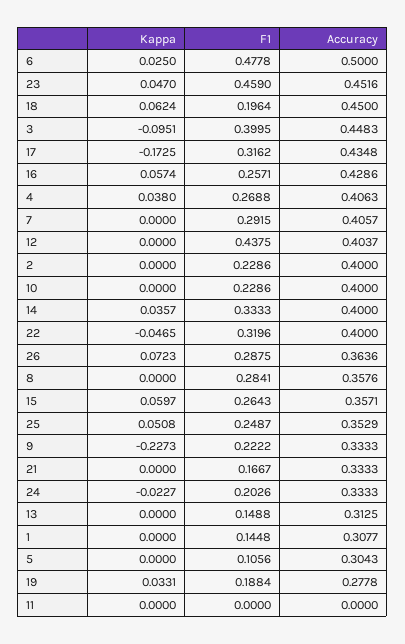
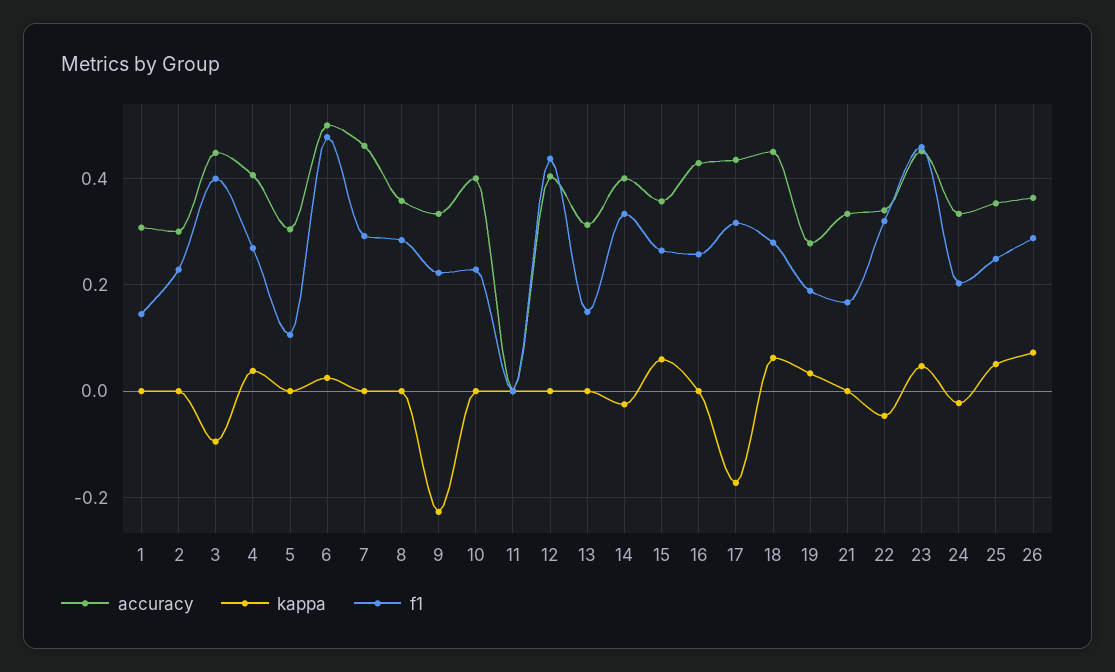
  {
    "Kappa": {
      "6": 0.025,
      "23": 0.047,
      "18": 0.0624,
      "3": -0.0951,
      "17": -0.1725,
-     "16": 0.0574,
+     "16": 0,
      "4": 0.038,
      "7": 0,
      "12": 0,
      "2": 0,
      "10": 0,
-     "14": 0.0357,
+     "14": -0.02,
      "22": -0.0465,
      "26": 0.0723,
      "8": 0,
      "15": 0.0597,
      "25": 0.0508,
      "9": -0.2273,
      "21": 0,
      "24": -0.0227,
      "13": 0,
      "1": 0,
      "5": 0,
      "19": 0.0331,
      "11": 0
    },
    "F1": {
      "6": 0.4778,
      "23": 0.459,
-     "18": 0.1964,
+     "18": 0.28,
      "3": 0.3995,
      "17": 0.3162,
      "16": 0.2571,
      "4": 0.2688,
      "7": 0.2915,
      "12": 0.4375,
      "2": 0.2286,
      "10": 0.2286,
      "14": 0.3333,
      "22": 0.3196,
      "26": 0.2875,
      "8": 0.2841,
      "15": 0.2643,
      "25": 0.2487,
      "9": 0.2222,
      "21": 0.1667,
      "24": 0.2026,
      "13": 0.1488,
      "1": 0.1448,
      "5": 0.1056,
      "19": 0.1884,
      "11": 0
    },
    "Accuracy": {
      "6": 0.5,
      "23": 0.4516,
      "18": 0.45,
      "3": 0.4483,
      "17": 0.4348,
      "16": 0.4286,
      "4": 0.4063,
-     "7": 0.4057,
+     "7": 0.46,
      "12": 0.4037,
-     "2": 0.4,
+     "2": 0.3,
      "10": 0.4,
      "14": 0.4,
-     "22": 0.4,
+     "22": 0.34,
      "26": 0.3636,
      "8": 0.3576,
      "15": 0.3571,
      "25": 0.3529,
      "9": 0.3333,
      "21": 0.3333,
      "24": 0.3333,
      "13": 0.3125,
      "1": 0.3077,
      "5": 0.3043,
      "19": 0.2778,
      "11": 0
    }
  }

